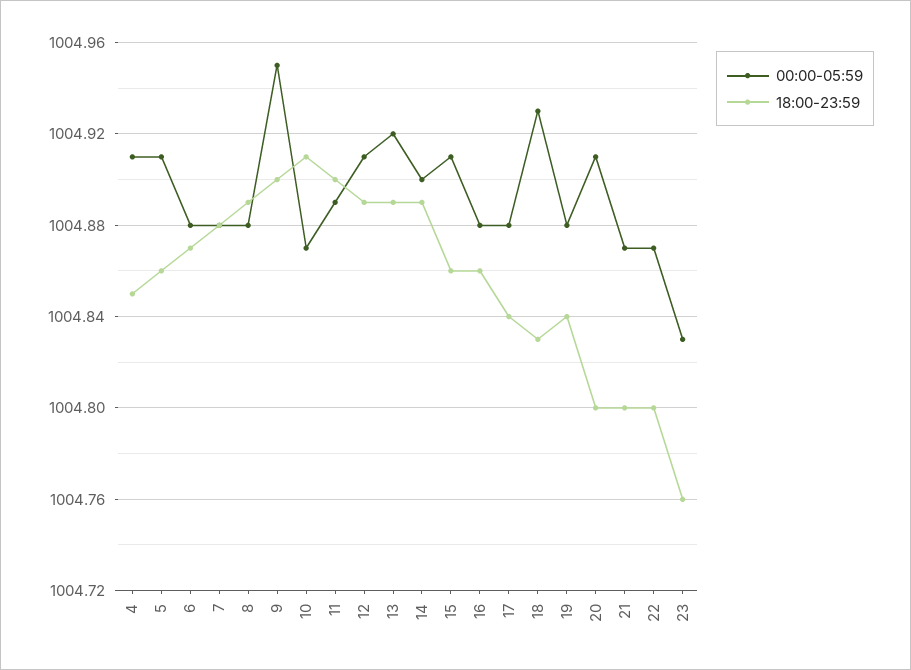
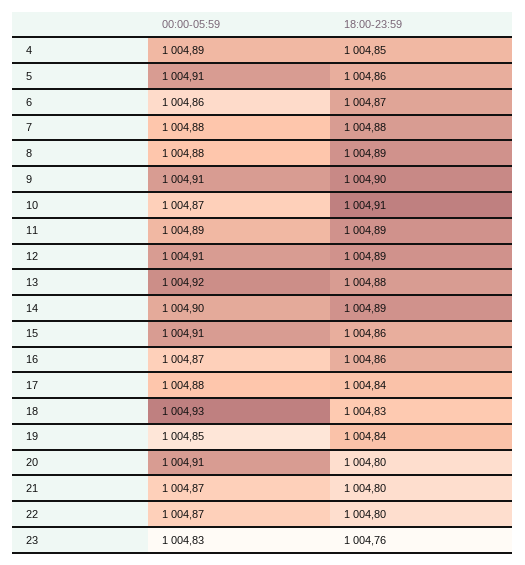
  {
    "00:00-05:59": {
-     "4": 1004.91,
+     "4": 1004.89,
      "5": 1004.91,
-     "6": 1004.88,
+     "6": 1004.86,
      "7": 1004.88,
      "8": 1004.88,
-     "9": 1004.95,
+     "9": 1004.91,
      "10": 1004.87,
      "11": 1004.89,
      "12": 1004.91,
      "13": 1004.92,
      "14": 1004.9,
      "15": 1004.91,
-     "16": 1004.88,
+     "16": 1004.87,
      "17": 1004.88,
      "18": 1004.93,
-     "19": 1004.88,
+     "19": 1004.85,
      "20": 1004.91,
      "21": 1004.87,
      "22": 1004.87,
      "23": 1004.83
    },
    "18:00-23:59": {
      "4": 1004.85,
      "5": 1004.86,
      "6": 1004.87,
      "7": 1004.88,
      "8": 1004.89,
      "9": 1004.9,
      "10": 1004.91,
-     "11": 1004.9,
+     "11": 1004.89,
      "12": 1004.89,
-     "13": 1004.89,
+     "13": 1004.88,
      "14": 1004.89,
      "15": 1004.86,
      "16": 1004.86,
      "17": 1004.84,
      "18": 1004.83,
      "19": 1004.84,
      "20": 1004.8,
      "21": 1004.8,
      "22": 1004.8,
      "23": 1004.76
    }
  }

